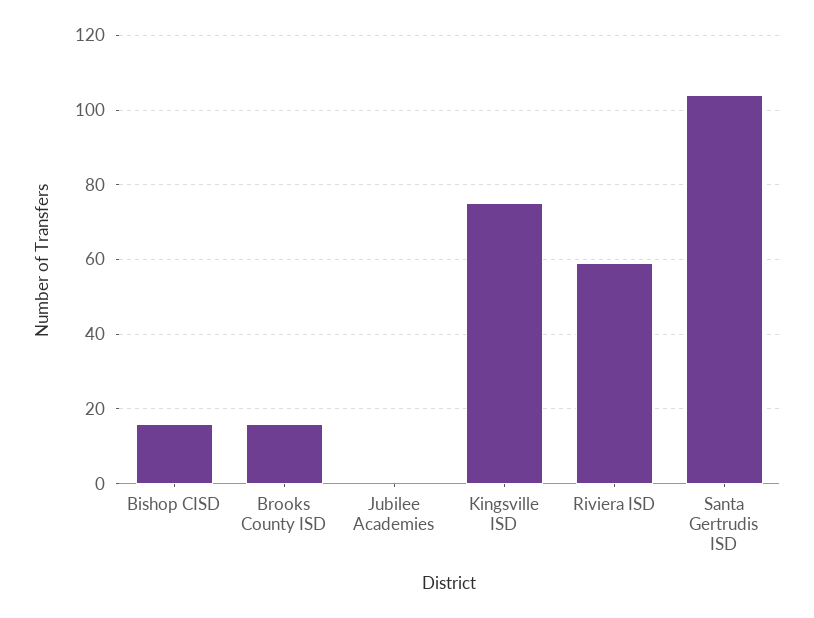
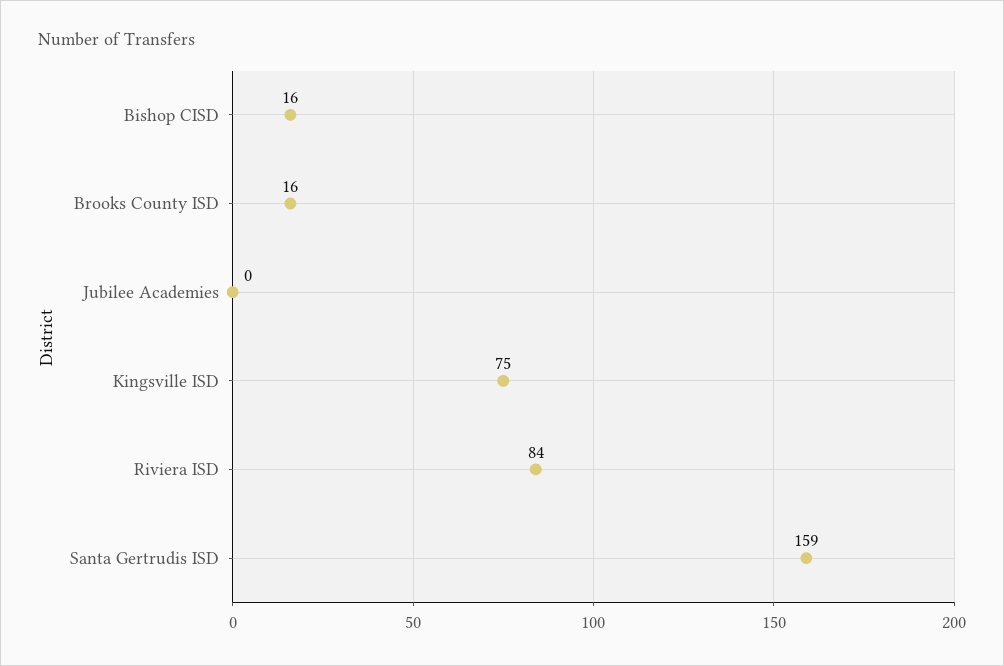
  {
    "Bishop CISD": 16,
    "Brooks County ISD": 16,
    "Jubilee Academies": 0,
    "Kingsville ISD": 75,
-   "Riviera ISD": 60,
+   "Riviera ISD": 84,
-   "Santa Gertrudis ISD": 105
+   "Santa Gertrudis ISD": 159
  }

